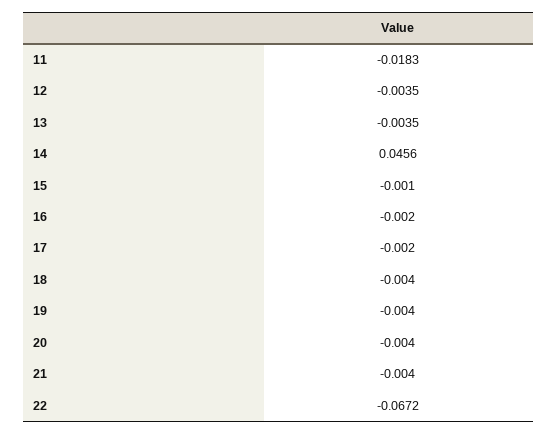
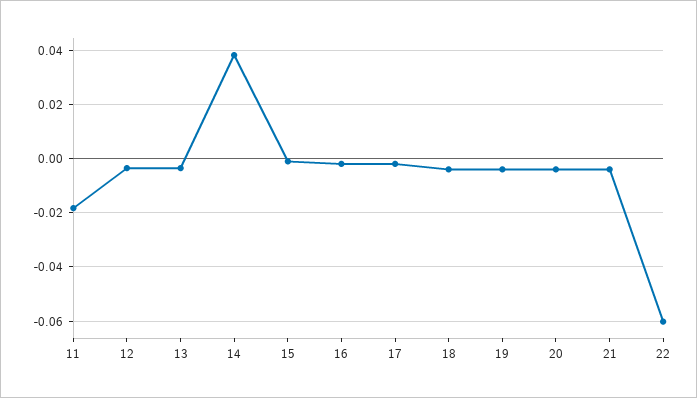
  {
    "11": -0.0183,
    "12": -0.0035,
    "13": -0.0035,
-   "14": 0.0456,
+   "14": 0.0375,
    "15": -0.001,
    "16": -0.002,
    "17": -0.002,
    "18": -0.004,
    "19": -0.004,
    "20": -0.004,
    "21": -0.004,
-   "22": -0.0672
+   "22": -0.06
  }

